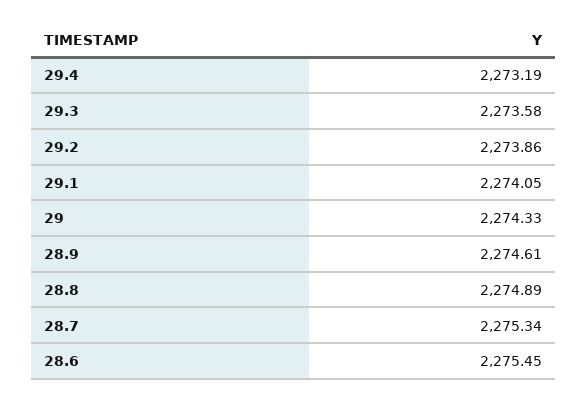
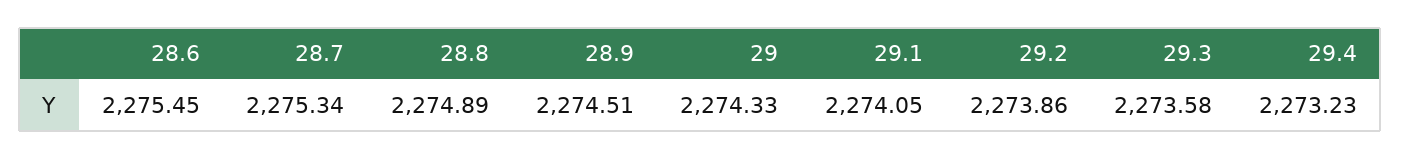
  {
-   "29.4": 2273.19,
+   "29.4": 2273.23,
    "29.3": 2273.58,
    "29.2": 2273.86,
    "29.1": 2274.05,
    "29": 2274.33,
-   "28.9": 2274.61,
+   "28.9": 2274.51,
    "28.8": 2274.89,
    "28.7": 2275.34,
    "28.6": 2275.45
  }

